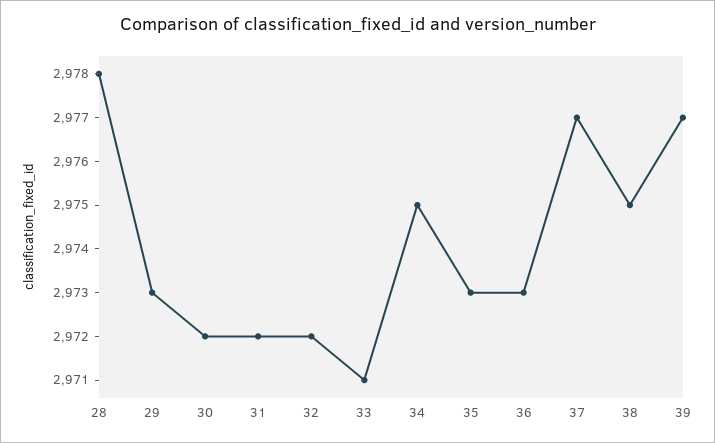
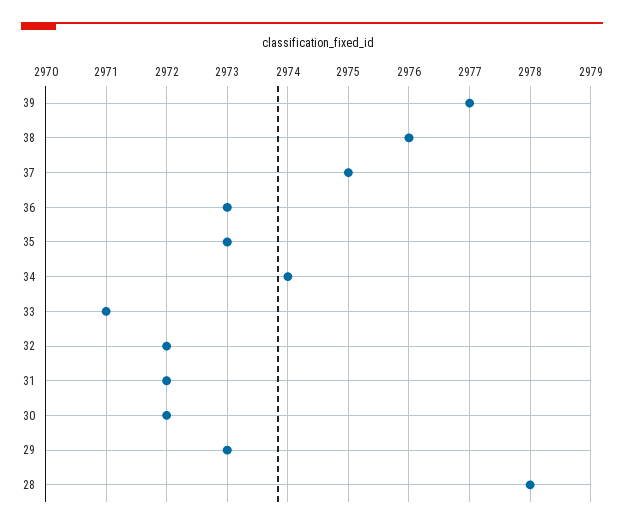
  {
    "28": 2978,
    "29": 2973,
    "30": 2972,
    "31": 2972,
    "32": 2972,
    "33": 2971,
-   "34": 2975,
+   "34": 2974,
    "35": 2973,
    "36": 2973,
-   "37": 2977,
+   "37": 2975,
-   "38": 2975,
+   "38": 2976,
    "39": 2977
  }

